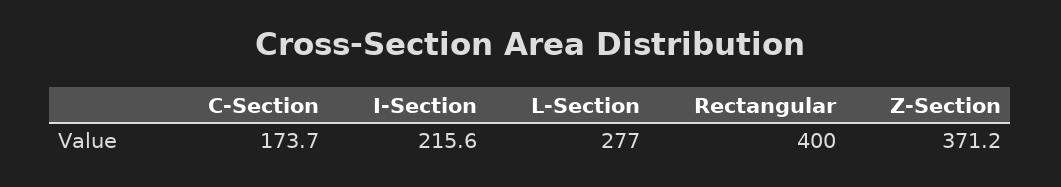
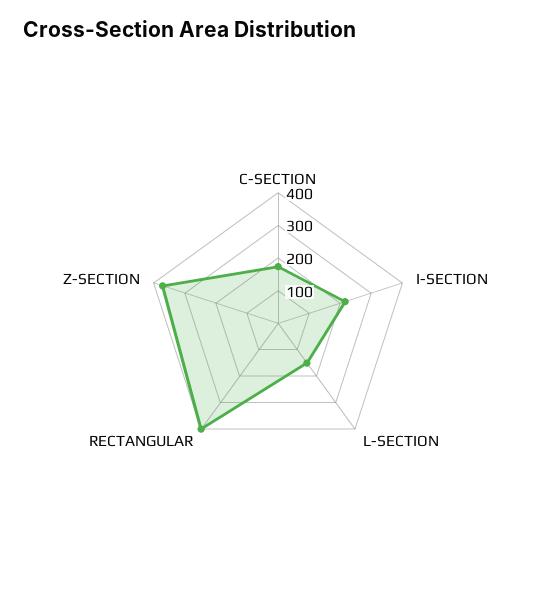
  {
    "C-Section": 173.7,
    "I-Section": 215.6,
-   "L-Section": 277,
+   "L-Section": 150,
    "Rectangular": 400,
    "Z-Section": 371.2
  }

